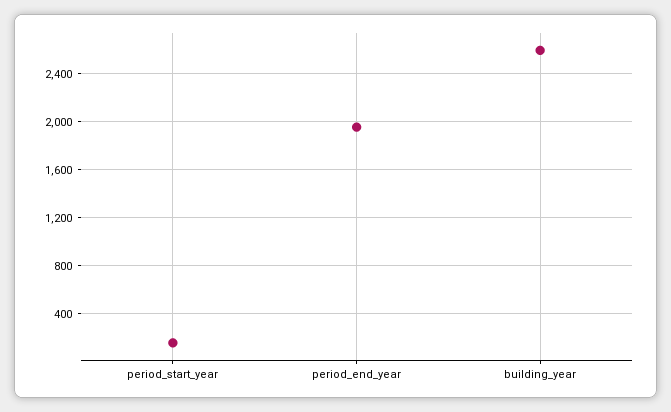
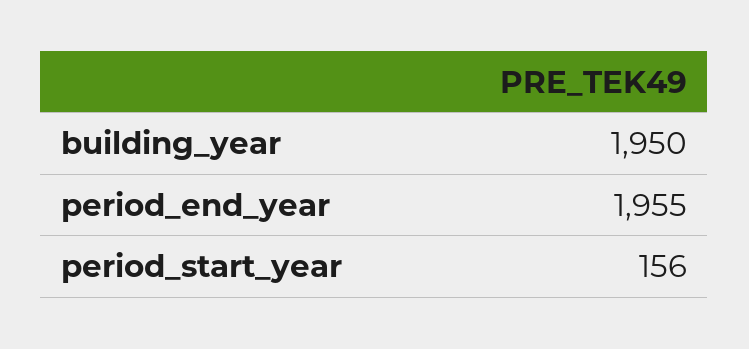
  {
    "period_start_year": 156,
    "period_end_year": 1955,
-   "building_year": 2600
+   "building_year": 1950
  }

